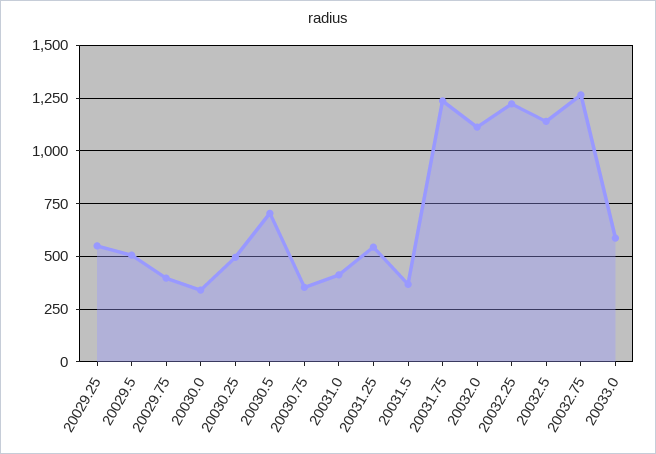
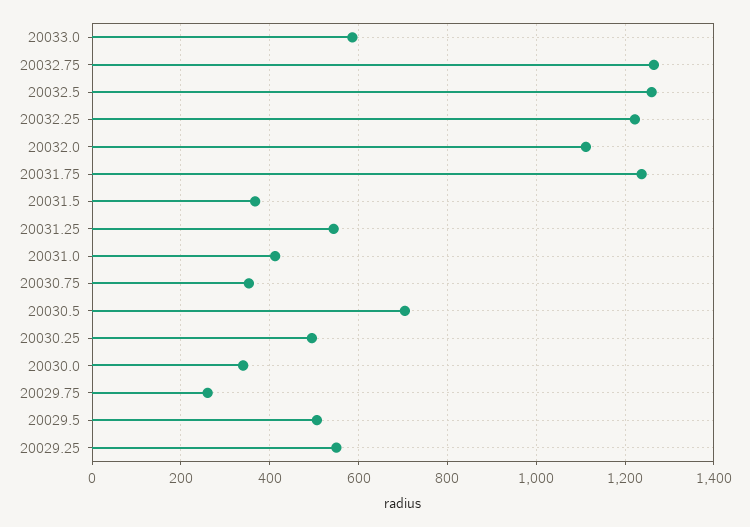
  {
    "20029.25": 560,
    "20029.5": 500,
-   "20029.75": 400,
+   "20029.75": 260,
    "20030.0": 340,
    "20030.25": 500,
    "20030.5": 700,
    "20030.75": 360,
    "20031.0": 420,
    "20031.25": 540,
    "20031.5": 360,
    "20031.75": 1240,
    "20032.0": 1120,
    "20032.25": 1220,
-   "20032.5": 1150,
+   "20032.5": 1260,
    "20032.75": 1260,
    "20033.0": 580
  }

